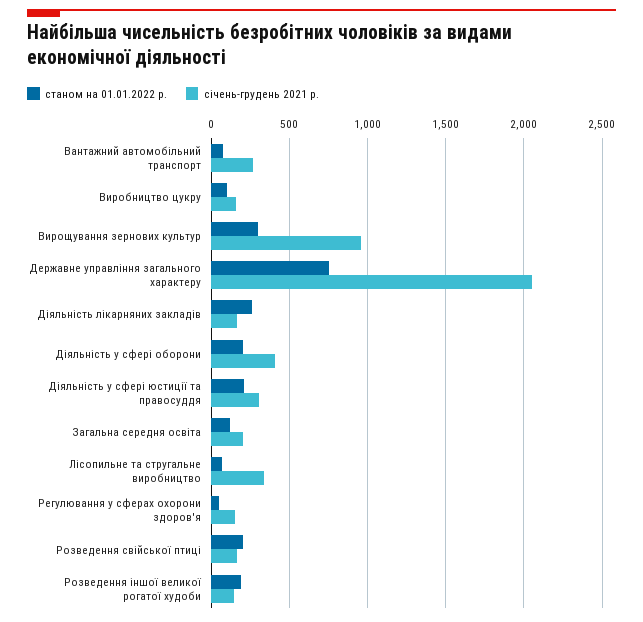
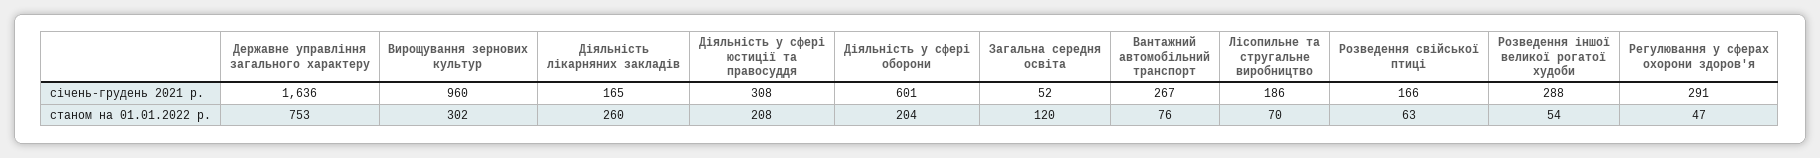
  {
    "станом на 01.01.2022 р.": {
      "Вантажний автомобільний транспорт": 76,
-     "Виробництво цукру": 100,
      "Вирощування зернових культур": 302,
      "Державне управління загального характеру": 753,
      "Діяльність лікарняних закладів": 260,
      "Діяльність у сфері оборони": 204,
      "Діяльність у сфері юстиції та правосуддя": 208,
      "Загальна середня освіта": 120,
      "Лісопильне та стругальне виробництво": 70,
      "Регулювання у сферах охорони здоров'я": 47,
-     "Розведення свійської птиці": 200,
+     "Розведення свійської птиці": 63,
-     "Розведення іншої великої рогатої худоби": 200
+     "Розведення іншої великої рогатої худоби": 54
    },
    "січень-грудень 2021 р.": {
      "Вантажний автомобільний транспорт": 267,
-     "Виробництво цукру": 150,
      "Вирощування зернових культур": 960,
-     "Державне управління загального характеру": 2050,
+     "Державне управління загального характеру": 1636,
      "Діяльність лікарняних закладів": 165,
-     "Діяльність у сфері оборони": 400,
+     "Діяльність у сфері оборони": 601,
      "Діяльність у сфері юстиції та правосуддя": 308,
-     "Загальна середня освіта": 200,
+     "Загальна середня освіта": 52,
-     "Лісопильне та стругальне виробництво": 350,
+     "Лісопильне та стругальне виробництво": 186,
-     "Регулювання у сферах охорони здоров'я": 150,
+     "Регулювання у сферах охорони здоров'я": 291,
      "Розведення свійської птиці": 166,
-     "Розведення іншої великої рогатої худоби": 150
+     "Розведення іншої великої рогатої худоби": 288
    }
  }

